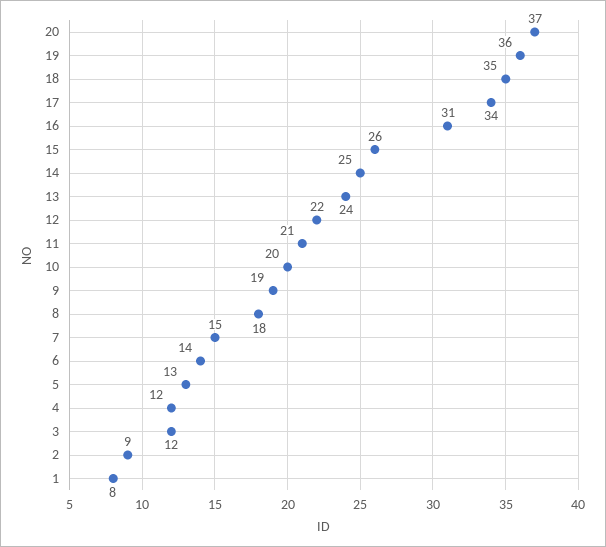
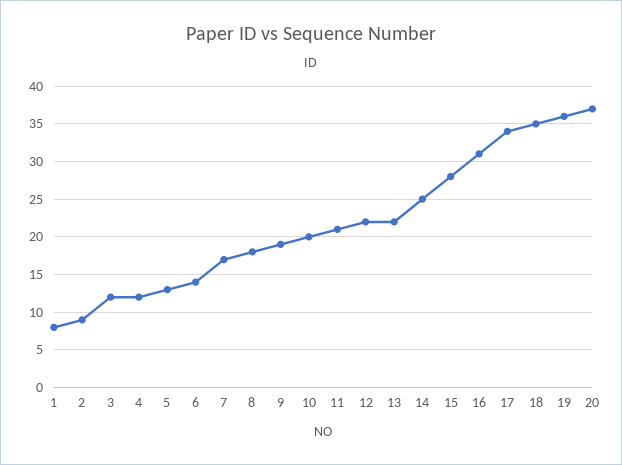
  {
    "20": 37,
    "19": 36,
    "18": 35,
    "17": 34,
    "16": 31,
-   "15": 26,
+   "15": 28,
    "14": 25,
-   "13": 24,
+   "13": 22,
    "12": 22,
    "11": 21,
    "10": 20,
    "9": 19,
    "8": 18,
-   "7": 15,
+   "7": 17,
    "6": 14,
    "5": 13,
    "4": 12,
    "3": 12,
    "2": 9,
    "1": 8
  }

